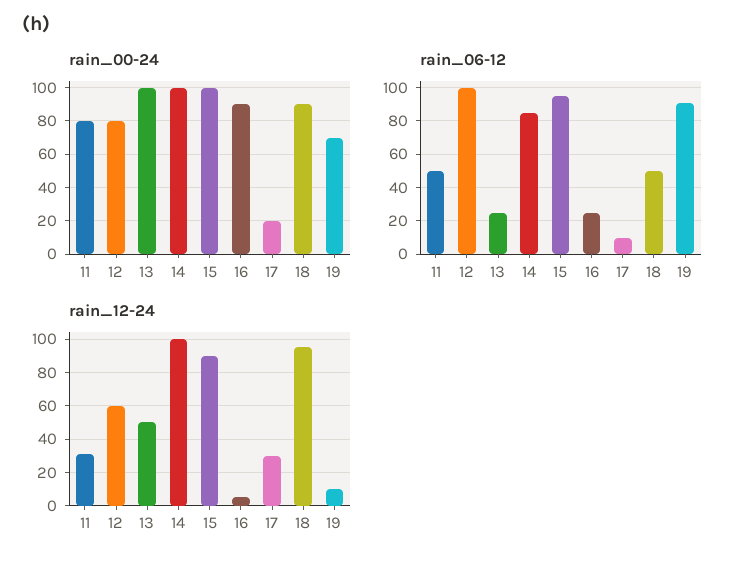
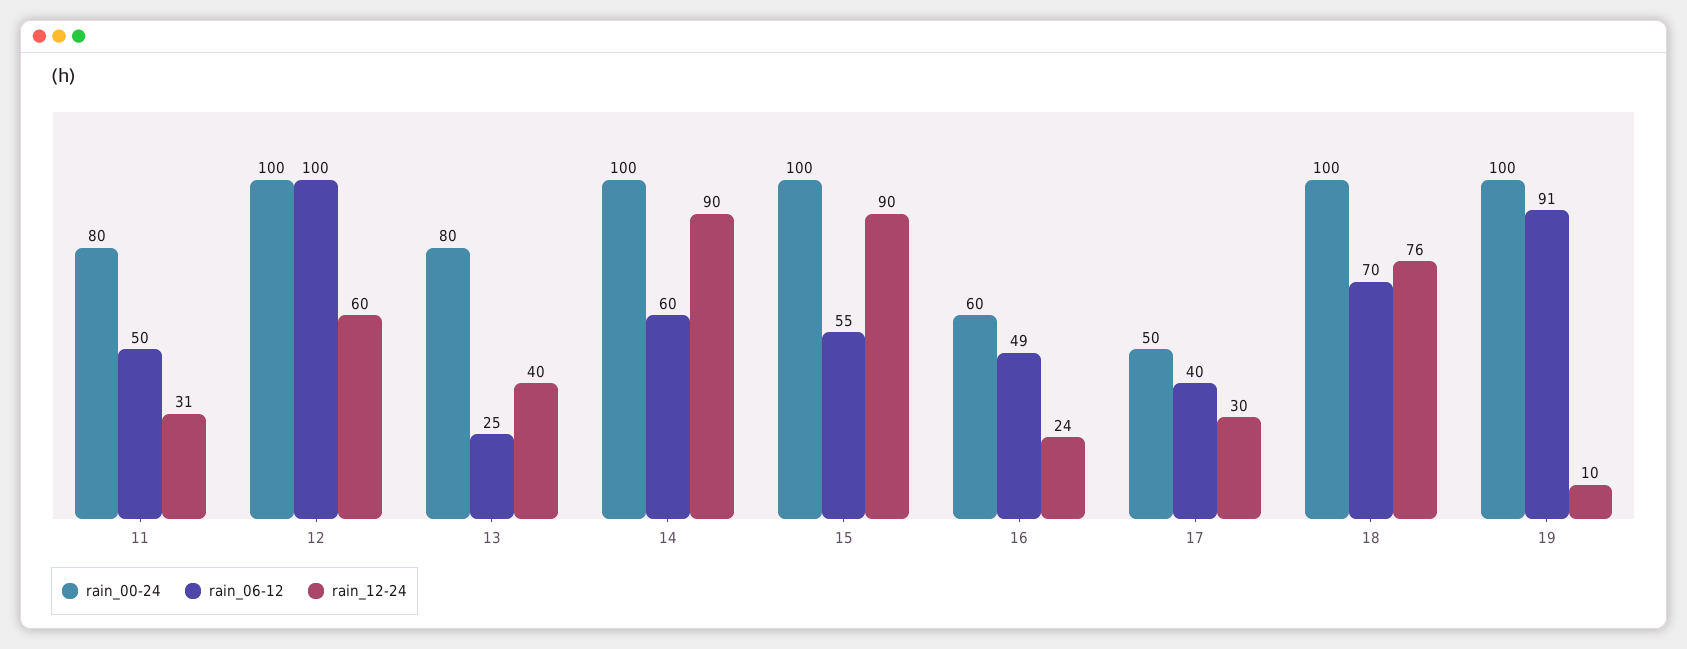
  {
    "rain_00-24": {
      "11": 80,
-     "12": 80,
+     "12": 100,
-     "13": 100,
+     "13": 80,
      "14": 100,
      "15": 100,
-     "16": 90,
+     "16": 60,
-     "17": 20,
+     "17": 50,
-     "18": 90,
+     "18": 100,
-     "19": 70
+     "19": 100
    },
    "rain_06-12": {
      "11": 50,
      "12": 100,
      "13": 25,
-     "14": 85,
+     "14": 60,
-     "15": 95,
+     "15": 55,
-     "16": 25,
+     "16": 49,
-     "17": 10,
+     "17": 40,
-     "18": 50,
+     "18": 70,
      "19": 91
    },
    "rain_12-24": {
      "11": 31,
      "12": 60,
-     "13": 50,
+     "13": 40,
-     "14": 100,
+     "14": 90,
      "15": 90,
-     "16": 5,
+     "16": 24,
      "17": 30,
-     "18": 95,
+     "18": 76,
      "19": 10
    }
  }

